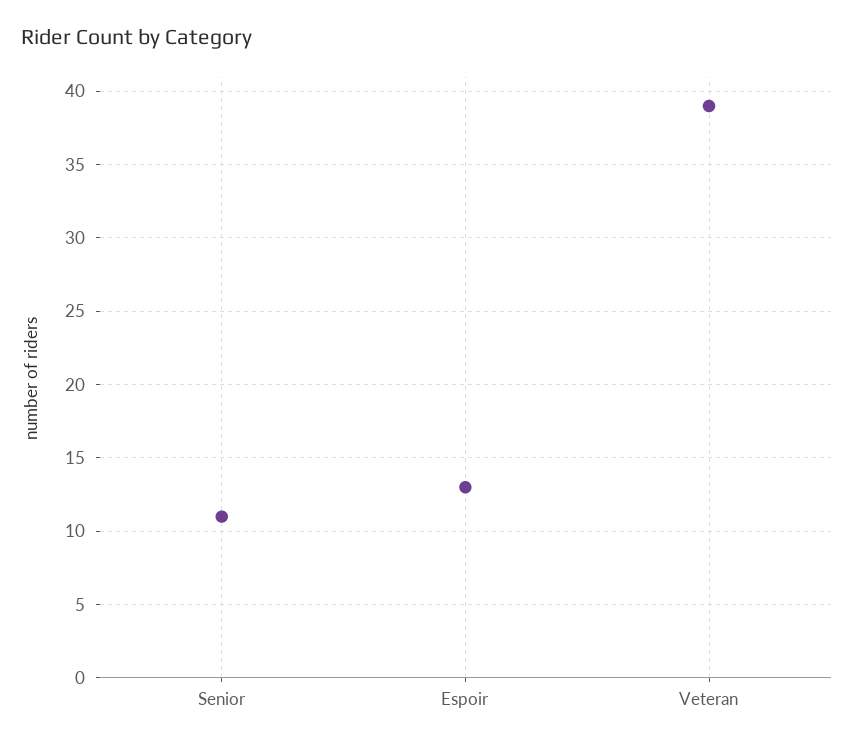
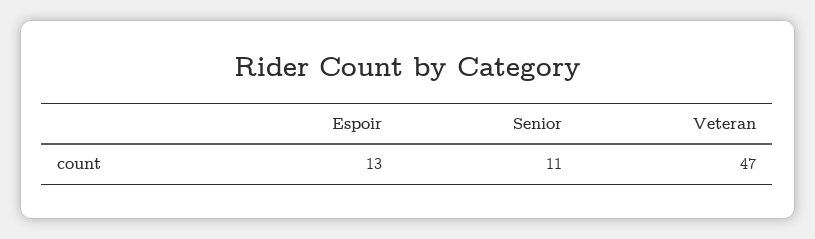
  {
    "Senior": 11,
    "Espoir": 13,
-   "Veteran": 39
+   "Veteran": 47
  }

